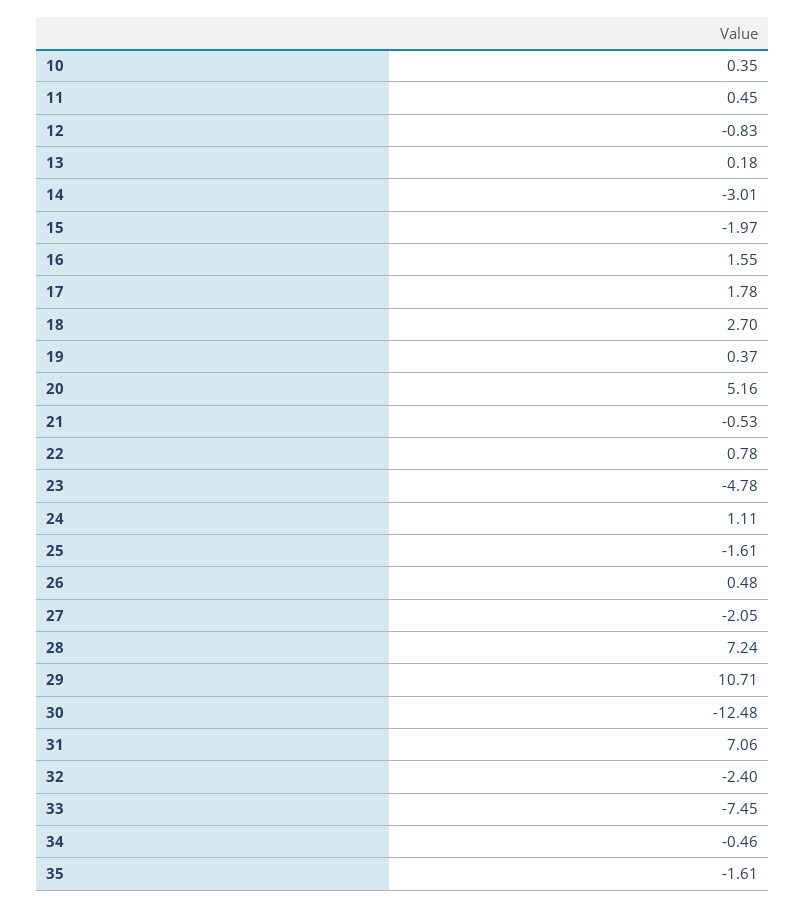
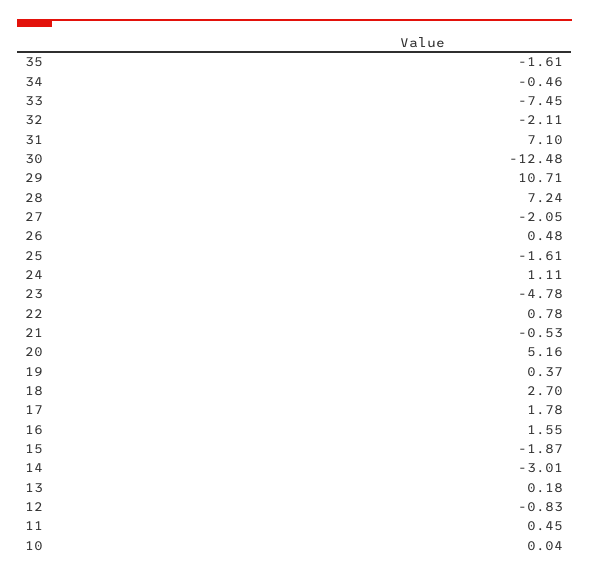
  {
-   "10": 0.35,
+   "10": 0.04,
    "11": 0.45,
    "12": -0.83,
    "13": 0.18,
    "14": -3.01,
-   "15": -1.97,
+   "15": -1.87,
    "16": 1.55,
    "17": 1.78,
    "18": 2.7,
    "19": 0.37,
    "20": 5.16,
    "21": -0.53,
    "22": 0.78,
    "23": -4.78,
    "24": 1.11,
    "25": -1.61,
    "26": 0.48,
    "27": -2.05,
    "28": 7.24,
    "29": 10.71,
    "30": -12.48,
-   "31": 7.06,
+   "31": 7.1,
-   "32": -2.4,
+   "32": -2.11,
    "33": -7.45,
    "34": -0.46,
    "35": -1.61
  }

